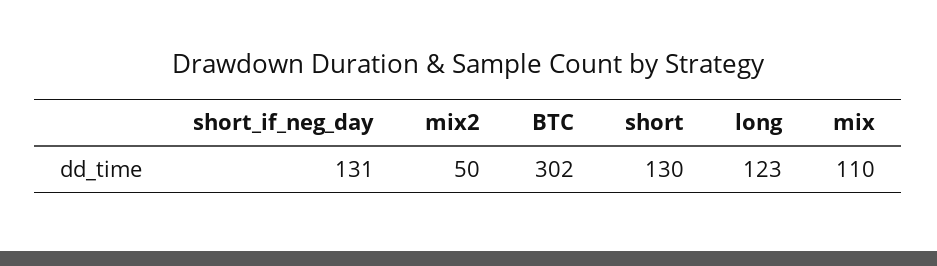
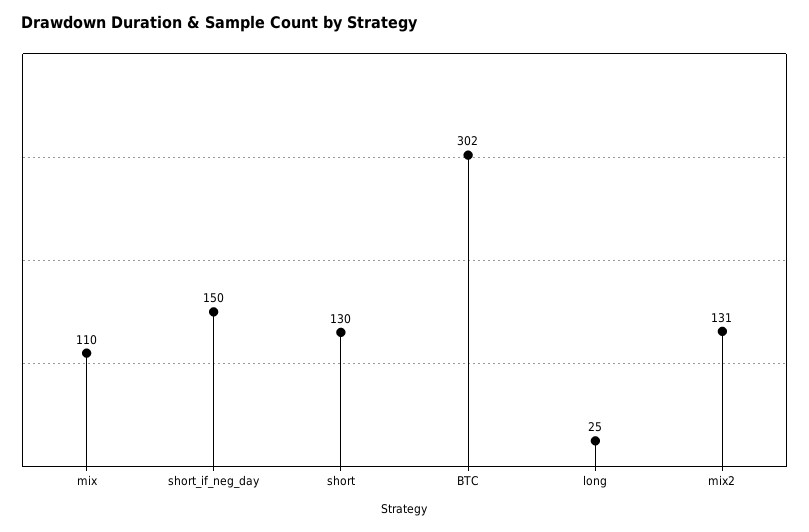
  {
-   "short_if_neg_day": 131,
+   "short_if_neg_day": 150,
-   "mix2": 50,
+   "mix2": 131,
    "BTC": 302,
    "short": 130,
-   "long": 123,
+   "long": 25,
    "mix": 110
  }

